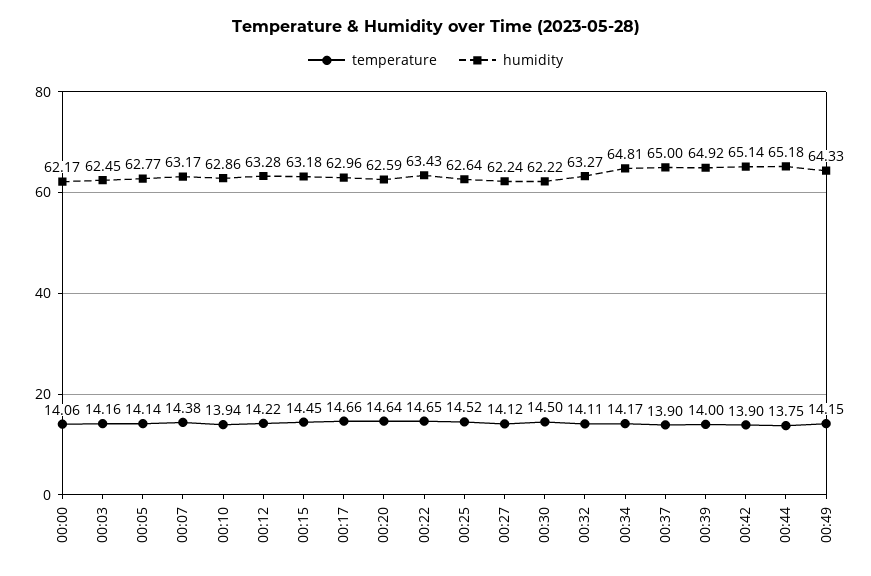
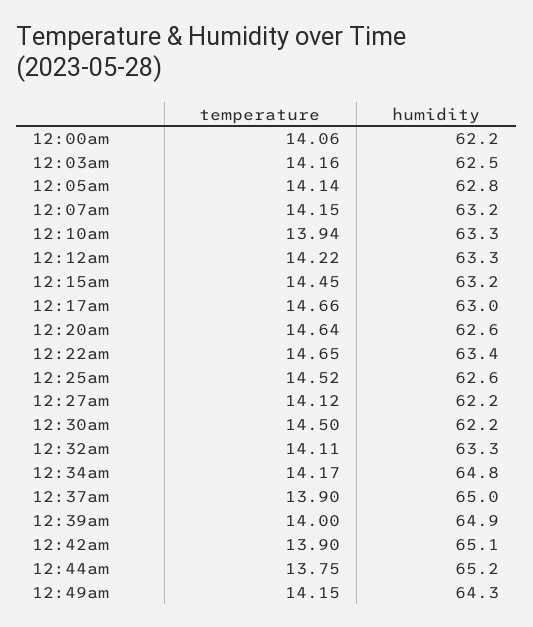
  {
    "temperature": {
      "00:00": 14.06,
      "00:03": 14.16,
      "00:05": 14.14,
-     "00:07": 14.38,
+     "00:07": 14.15,
      "00:10": 13.94,
      "00:12": 14.22,
      "00:15": 14.45,
      "00:17": 14.66,
      "00:20": 14.64,
      "00:22": 14.65,
      "00:25": 14.52,
      "00:27": 14.12,
      "00:30": 14.5,
      "00:32": 14.11,
      "00:34": 14.17,
      "00:37": 13.9,
      "00:39": 14,
      "00:42": 13.9,
      "00:44": 13.75,
      "00:49": 14.15
    },
    "humidity": {
      "00:00": 62.17,
      "00:03": 62.45,
      "00:05": 62.77,
      "00:07": 63.17,
-     "00:10": 62.86,
+     "00:10": 63.3,
      "00:12": 63.28,
      "00:15": 63.18,
      "00:17": 62.96,
      "00:20": 62.59,
      "00:22": 63.43,
      "00:25": 62.64,
      "00:27": 62.24,
      "00:30": 62.22,
      "00:32": 63.27,
      "00:34": 64.81,
      "00:37": 65,
      "00:39": 64.92,
      "00:42": 65.14,
      "00:44": 65.18,
      "00:49": 64.33
    }
  }

